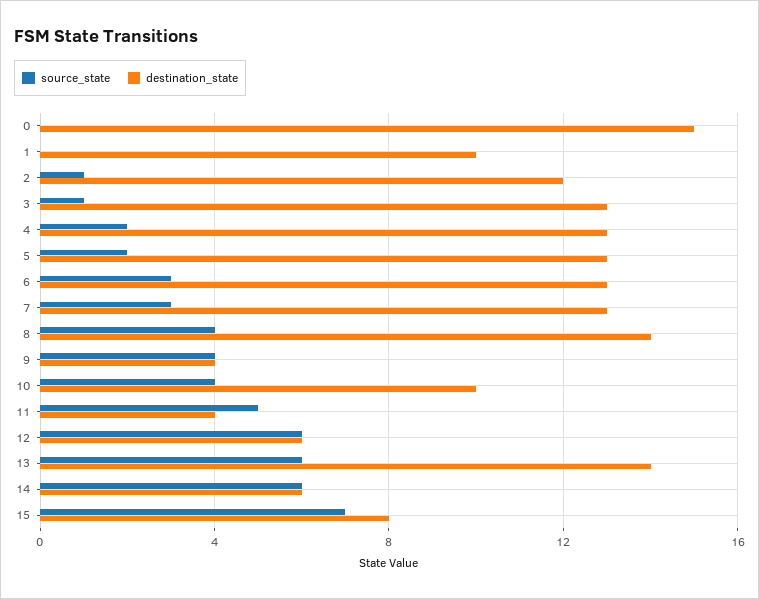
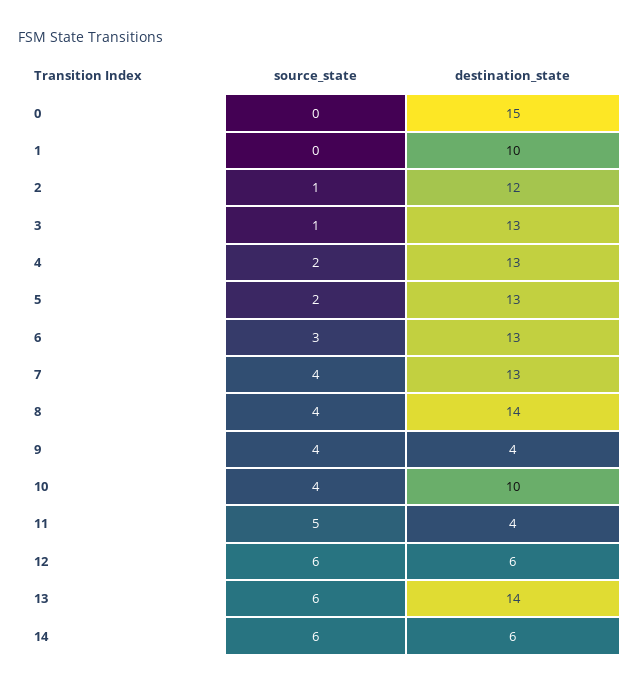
  {
    "source_state": {
      "0": 0,
      "1": 0,
      "2": 1,
      "3": 1,
      "4": 2,
      "5": 2,
      "6": 3,
-     "7": 3,
+     "7": 4,
      "8": 4,
      "9": 4,
      "10": 4,
      "11": 5,
      "12": 6,
      "13": 6,
-     "14": 6,
+     "14": 6
-     "15": 7
    },
    "destination_state": {
      "0": 15,
      "1": 10,
      "2": 12,
      "3": 13,
      "4": 13,
      "5": 13,
      "6": 13,
      "7": 13,
      "8": 14,
      "9": 4,
      "10": 10,
      "11": 4,
      "12": 6,
      "13": 14,
-     "14": 6,
+     "14": 6
-     "15": 8
    }
  }

